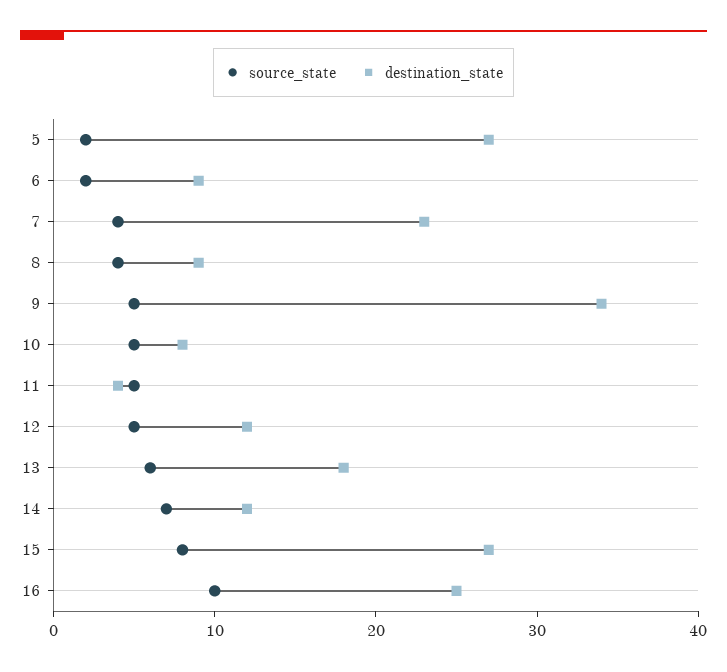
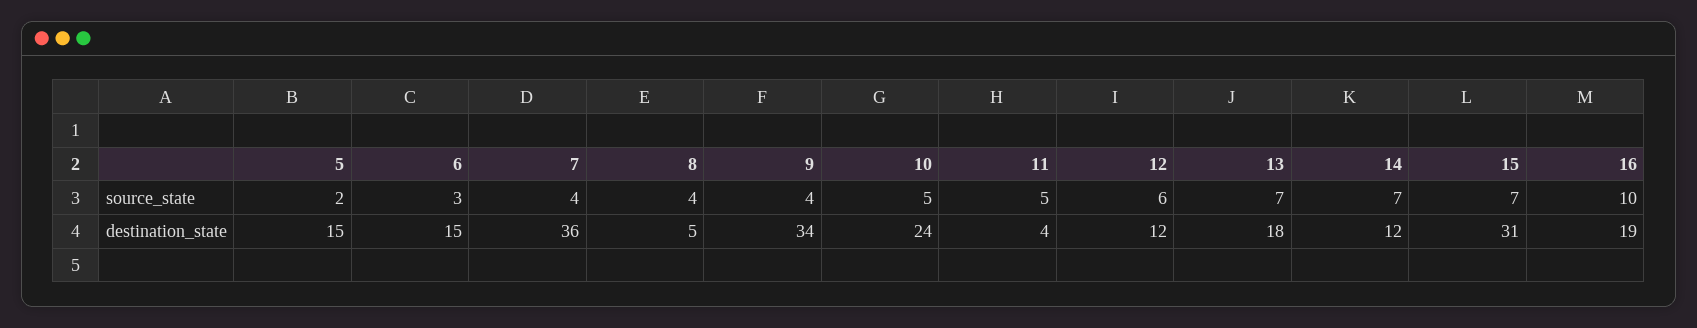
  {
    "source_state": {
      "5": 2,
-     "6": 2,
+     "6": 3,
      "7": 4,
      "8": 4,
-     "9": 5,
+     "9": 4,
      "10": 5,
      "11": 5,
-     "12": 5,
+     "12": 6,
-     "13": 6,
+     "13": 7,
      "14": 7,
-     "15": 8,
+     "15": 7,
      "16": 10
    },
    "destination_state": {
-     "5": 27,
+     "5": 15,
-     "6": 9,
+     "6": 15,
-     "7": 23,
+     "7": 36,
-     "8": 9,
+     "8": 5,
      "9": 34,
-     "10": 8,
+     "10": 24,
      "11": 4,
      "12": 12,
      "13": 18,
      "14": 12,
-     "15": 27,
+     "15": 31,
-     "16": 25
+     "16": 19
    }
  }

